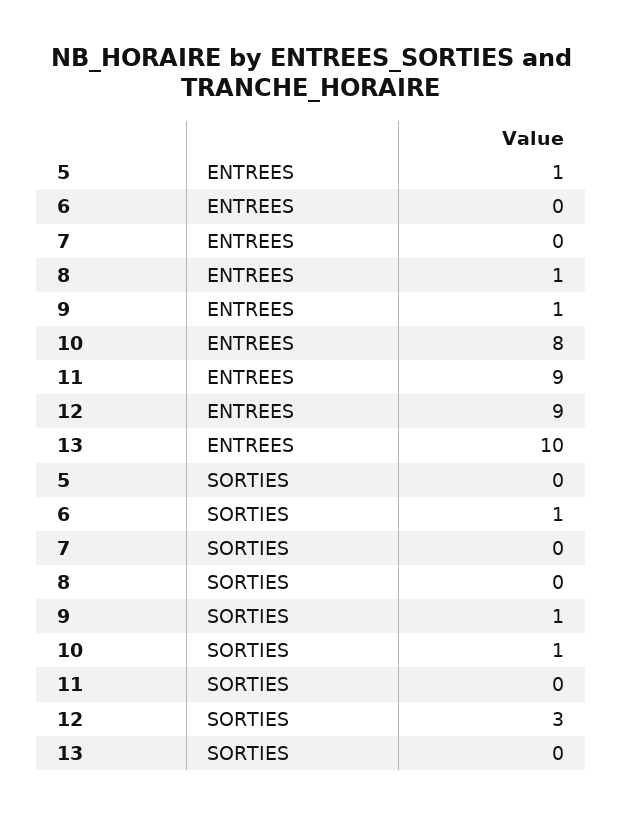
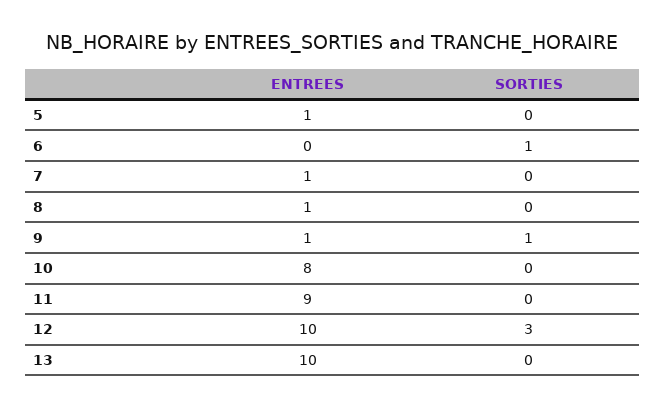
  {
    "5": {
      "ENTREES": 1,
      "SORTIES": 0
    },
    "6": {
      "ENTREES": 0,
      "SORTIES": 1
    },
    "7": {
-     "ENTREES": 0,
+     "ENTREES": 1,
      "SORTIES": 0
    },
    "8": {
      "ENTREES": 1,
      "SORTIES": 0
    },
    "9": {
      "ENTREES": 1,
      "SORTIES": 1
    },
    "10": {
      "ENTREES": 8,
-     "SORTIES": 1
+     "SORTIES": 0
    },
    "11": {
      "ENTREES": 9,
      "SORTIES": 0
    },
    "12": {
-     "ENTREES": 9,
+     "ENTREES": 10,
      "SORTIES": 3
    },
    "13": {
      "ENTREES": 10,
      "SORTIES": 0
    }
  }

